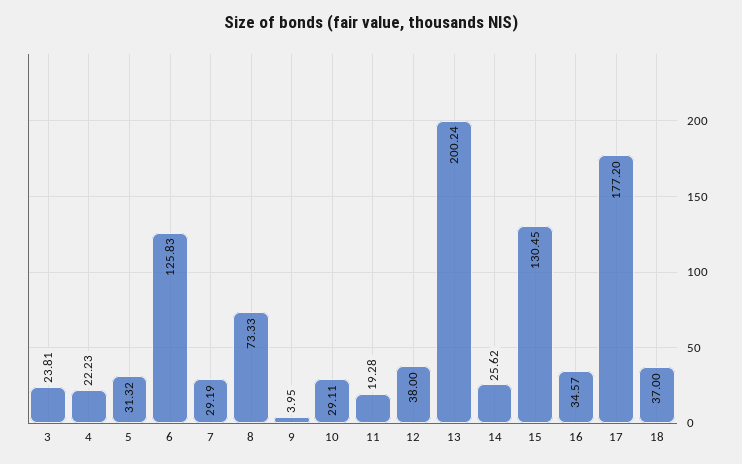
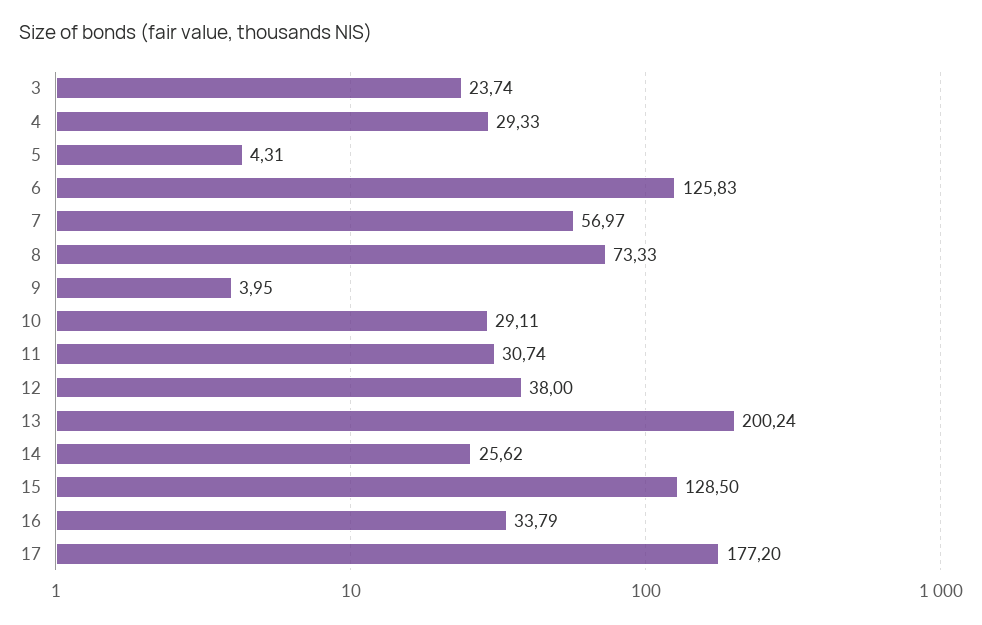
  {
-   "3": 23.81,
+   "3": 23.74,
-   "4": 22.23,
+   "4": 29.33,
-   "5": 31.32,
+   "5": 4.31,
    "6": 125.83,
-   "7": 29.19,
+   "7": 56.97,
    "8": 73.33,
    "9": 3.95,
    "10": 29.11,
-   "11": 19.28,
+   "11": 30.74,
    "12": 38,
    "13": 200.24,
    "14": 25.62,
-   "15": 130.45,
+   "15": 128.5,
-   "16": 34.57,
+   "16": 33.79,
-   "17": 177.2,
+   "17": 177.2
-   "18": 37
  }

